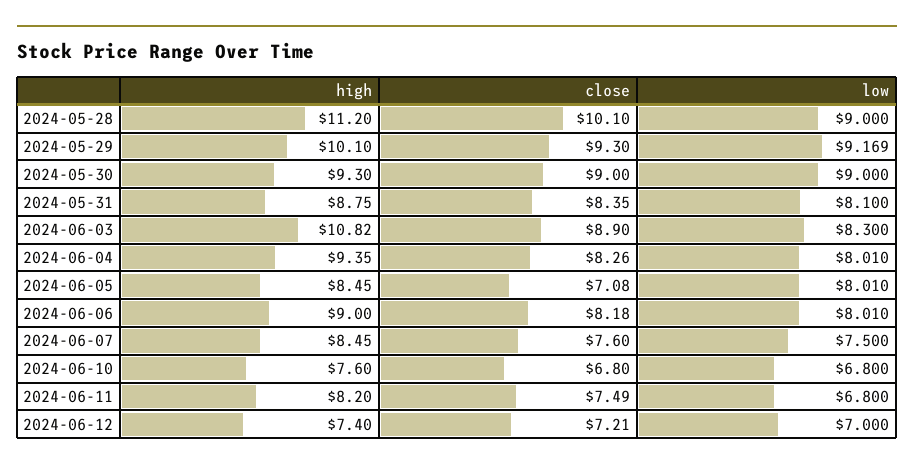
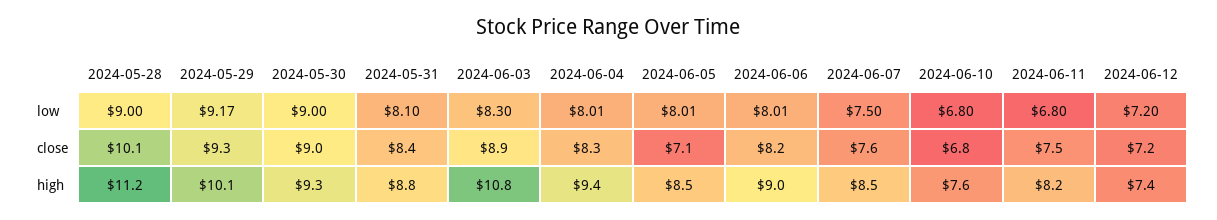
  {
    "high": {
      "2024-05-28": 11.2,
      "2024-05-29": 10.1,
      "2024-05-30": 9.3,
      "2024-05-31": 8.75,
      "2024-06-03": 10.82,
      "2024-06-04": 9.35,
      "2024-06-05": 8.45,
      "2024-06-06": 9,
      "2024-06-07": 8.45,
      "2024-06-10": 7.6,
      "2024-06-11": 8.2,
      "2024-06-12": 7.4
    },
    "close": {
      "2024-05-28": 10.1,
      "2024-05-29": 9.3,
      "2024-05-30": 9,
      "2024-05-31": 8.35,
      "2024-06-03": 8.9,
      "2024-06-04": 8.26,
      "2024-06-05": 7.08,
      "2024-06-06": 8.18,
      "2024-06-07": 7.6,
      "2024-06-10": 6.8,
      "2024-06-11": 7.49,
      "2024-06-12": 7.21
    },
    "low": {
      "2024-05-28": 9,
      "2024-05-29": 9.169,
      "2024-05-30": 9,
      "2024-05-31": 8.1,
      "2024-06-03": 8.3,
      "2024-06-04": 8.01,
      "2024-06-05": 8.01,
      "2024-06-06": 8.01,
      "2024-06-07": 7.5,
      "2024-06-10": 6.8,
      "2024-06-11": 6.8,
-     "2024-06-12": 7
+     "2024-06-12": 7.2
    }
  }

